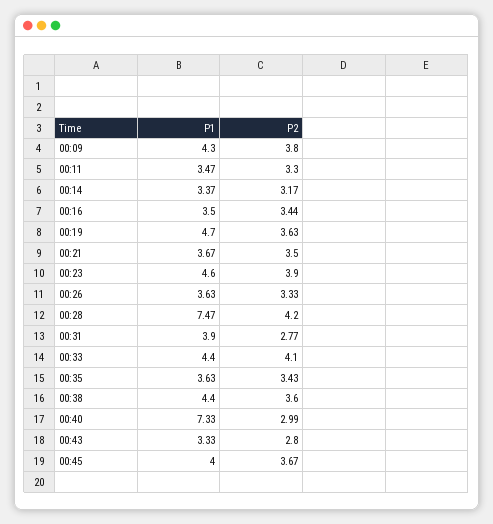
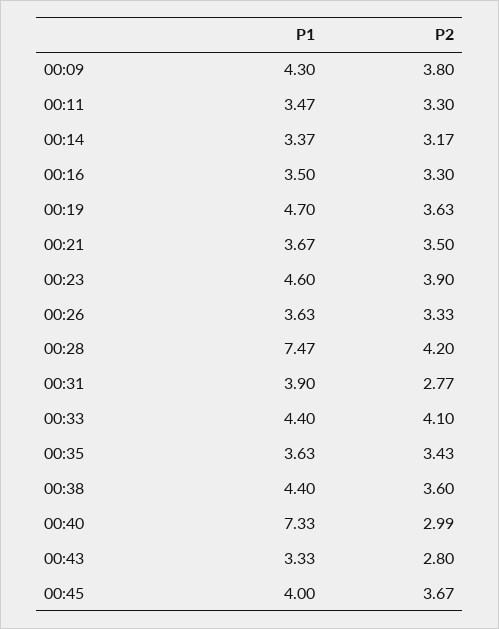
  {
    "P1": {
      "00:09": 4.3,
      "00:11": 3.47,
      "00:14": 3.37,
      "00:16": 3.5,
      "00:19": 4.7,
      "00:21": 3.67,
      "00:23": 4.6,
      "00:26": 3.63,
      "00:28": 7.47,
      "00:31": 3.9,
      "00:33": 4.4,
      "00:35": 3.63,
      "00:38": 4.4,
      "00:40": 7.33,
      "00:43": 3.33,
      "00:45": 4
    },
    "P2": {
      "00:09": 3.8,
      "00:11": 3.3,
      "00:14": 3.17,
-     "00:16": 3.44,
+     "00:16": 3.3,
      "00:19": 3.63,
      "00:21": 3.5,
      "00:23": 3.9,
      "00:26": 3.33,
      "00:28": 4.2,
      "00:31": 2.77,
      "00:33": 4.1,
      "00:35": 3.43,
      "00:38": 3.6,
      "00:40": 2.99,
      "00:43": 2.8,
      "00:45": 3.67
    }
  }

